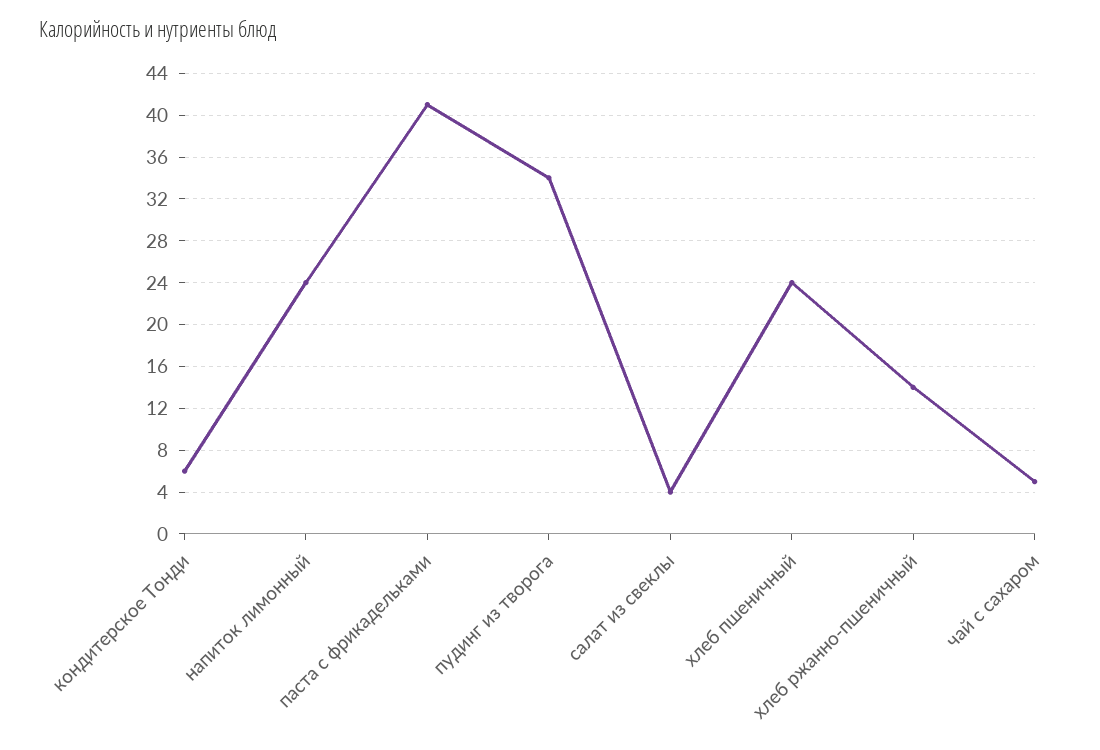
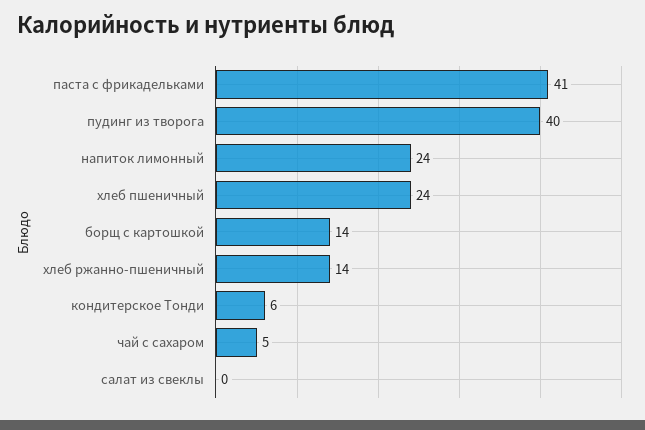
  {
    "кондитерское Тонди": 6,
    "напиток лимонный": 24,
    "паста с фрикадельками": 41,
-   "пудинг из творога": 34,
+   "пудинг из творога": 40,
-   "салат из свеклы": 4,
+   "салат из свеклы": 0,
    "хлеб пшеничный": 24,
    "хлеб ржанно-пшеничный": 14,
-   "чай с сахаром": 5
+   "чай с сахаром": 5,
+   "борщ с картошкой": 14
  }

